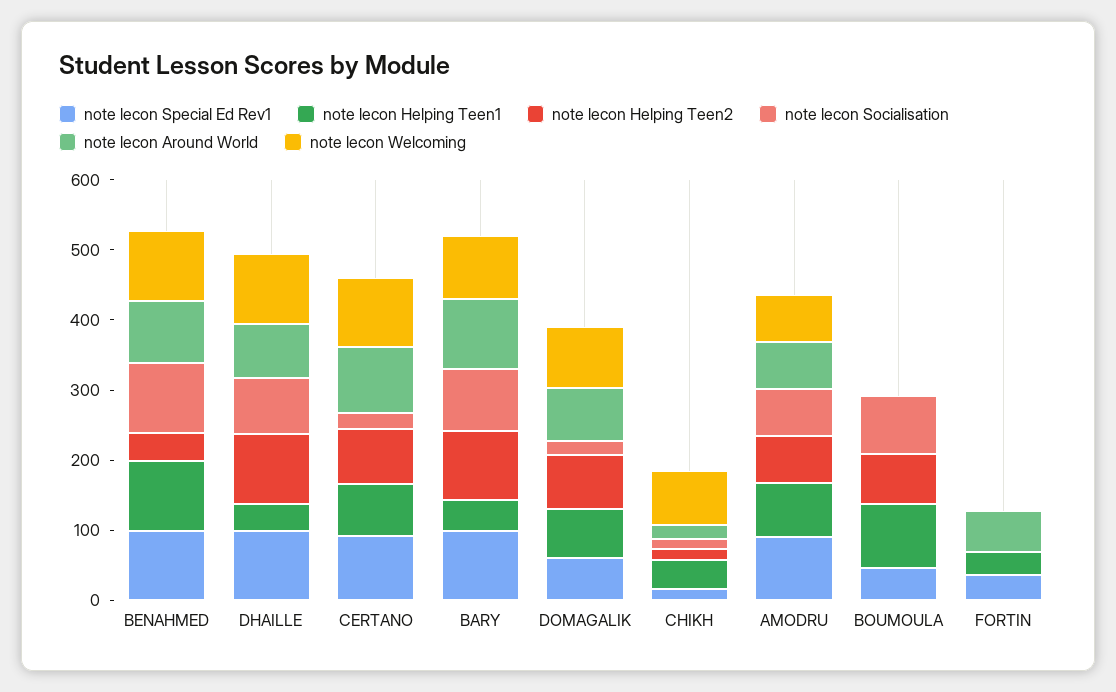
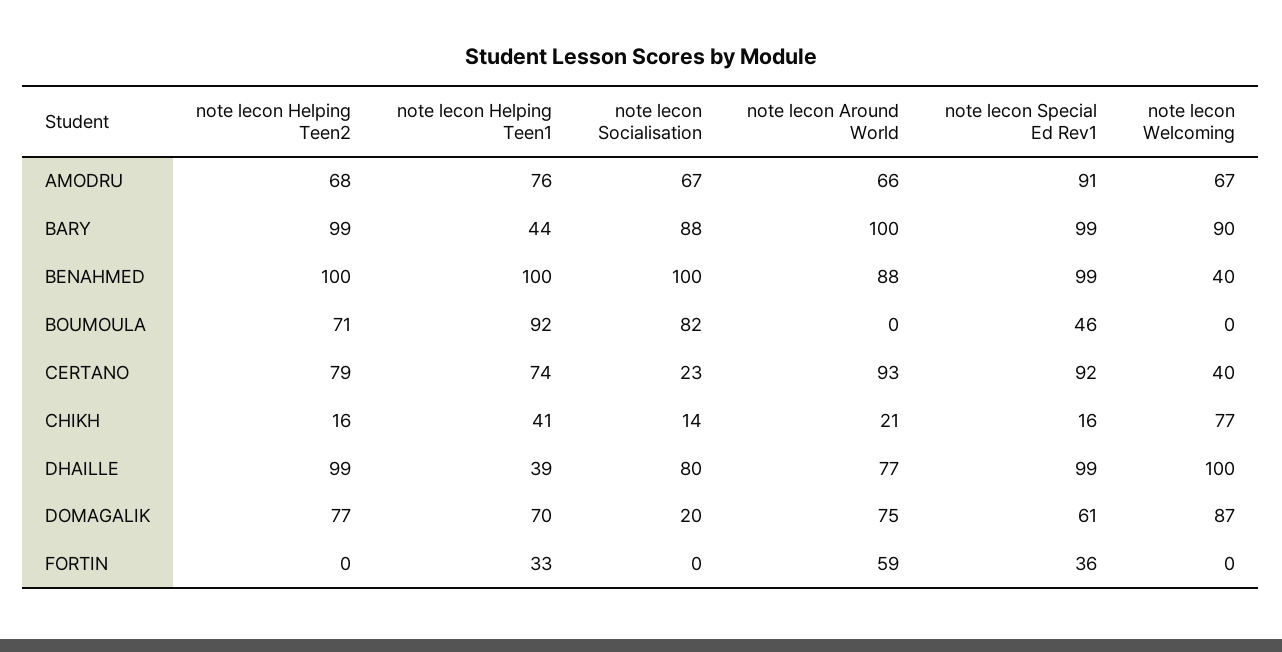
  {
    "note lecon Special Ed Rev1": {
      "BENAHMED": 99,
      "DHAILLE": 99,
      "CERTANO": 92,
      "BARY": 99,
      "DOMAGALIK": 61,
      "CHIKH": 16,
      "AMODRU": 91,
      "BOUMOULA": 46,
      "FORTIN": 36
    },
    "note lecon Helping Teen1": {
      "BENAHMED": 100,
      "DHAILLE": 39,
      "CERTANO": 74,
      "BARY": 44,
      "DOMAGALIK": 70,
      "CHIKH": 41,
      "AMODRU": 76,
      "BOUMOULA": 92,
      "FORTIN": 33
    },
    "note lecon Helping Teen2": {
-     "BENAHMED": 40,
+     "BENAHMED": 100,
      "DHAILLE": 99,
      "CERTANO": 79,
      "BARY": 99,
      "DOMAGALIK": 77,
      "CHIKH": 16,
      "AMODRU": 68,
      "BOUMOULA": 71,
      "FORTIN": 0
    },
    "note lecon Socialisation": {
      "BENAHMED": 100,
      "DHAILLE": 80,
      "CERTANO": 23,
      "BARY": 88,
      "DOMAGALIK": 20,
      "CHIKH": 14,
      "AMODRU": 67,
      "BOUMOULA": 82,
      "FORTIN": 0
    },
    "note lecon Around World": {
      "BENAHMED": 88,
      "DHAILLE": 77,
      "CERTANO": 93,
      "BARY": 100,
      "DOMAGALIK": 75,
      "CHIKH": 21,
      "AMODRU": 66,
      "BOUMOULA": 0,
      "FORTIN": 59
    },
    "note lecon Welcoming": {
-     "BENAHMED": 100,
+     "BENAHMED": 40,
      "DHAILLE": 100,
-     "CERTANO": 100,
+     "CERTANO": 40,
      "BARY": 90,
      "DOMAGALIK": 87,
      "CHIKH": 77,
      "AMODRU": 67,
      "BOUMOULA": 0,
      "FORTIN": 0
    }
  }

